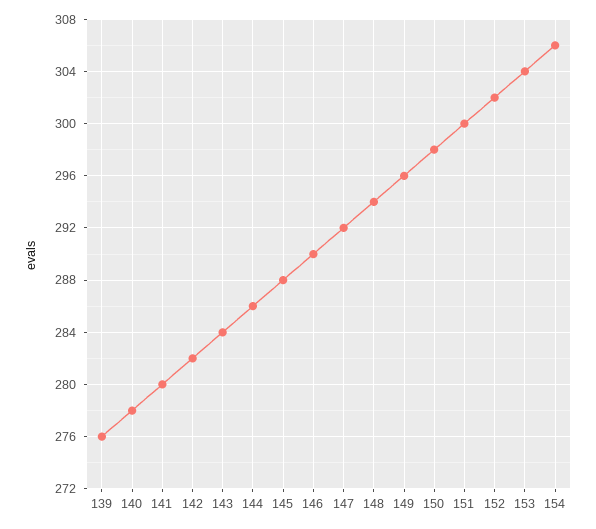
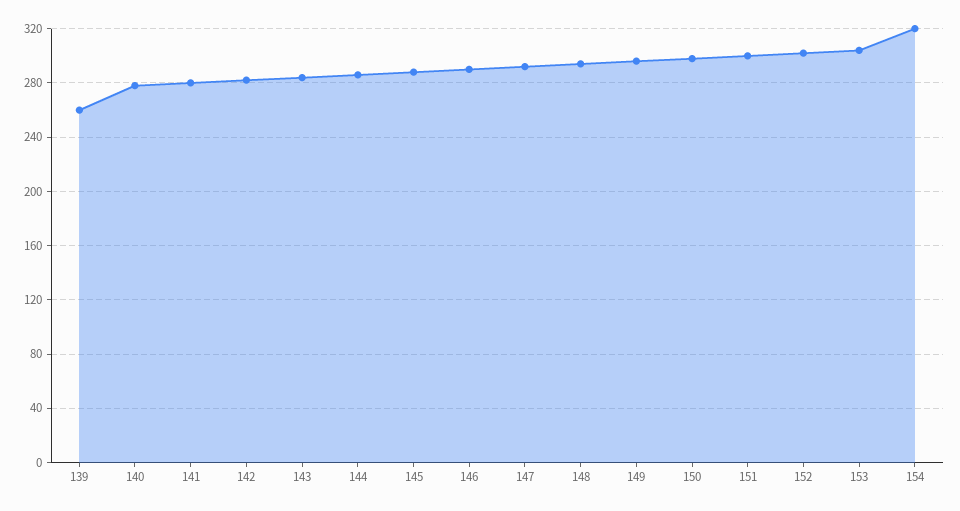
  {
-   "139": 276,
+   "139": 260,
    "140": 278,
    "141": 280,
    "142": 282,
    "143": 284,
    "144": 286,
    "145": 288,
    "146": 290,
    "147": 292,
    "148": 294,
    "149": 296,
    "150": 298,
    "151": 300,
    "152": 302,
    "153": 304,
-   "154": 306
+   "154": 320
  }

